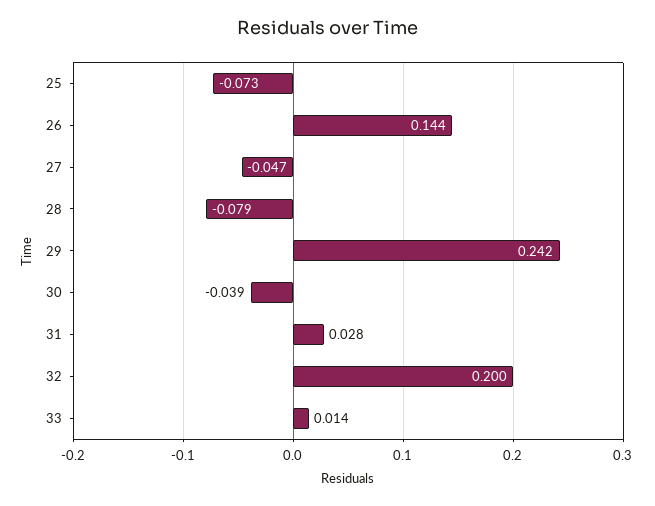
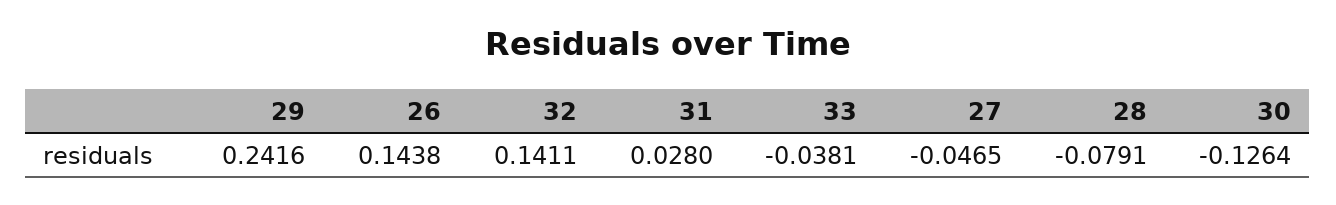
  {
-   "25": -0.073,
    "26": 0.1438,
    "27": -0.0465,
    "28": -0.0791,
    "29": 0.2416,
-   "30": -0.039,
+   "30": -0.1264,
    "31": 0.028,
-   "32": 0.2,
+   "32": 0.1411,
-   "33": 0.014
+   "33": -0.0381
  }

